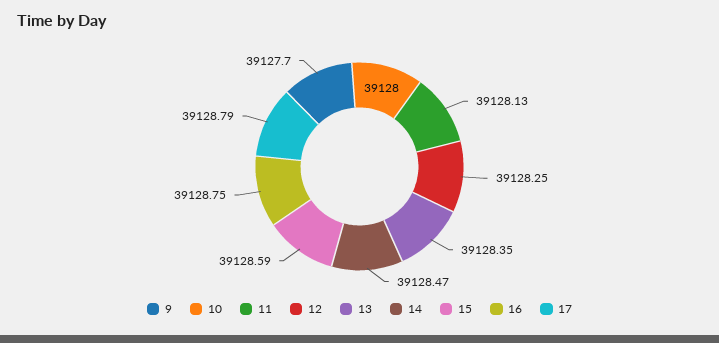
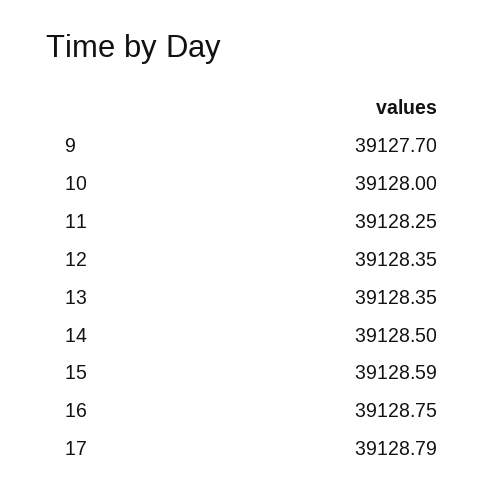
  {
    "9": 39127.7,
    "10": 39128,
-   "11": 39128.13,
+   "11": 39128.25,
-   "12": 39128.25,
+   "12": 39128.35,
    "13": 39128.35,
-   "14": 39128.47,
+   "14": 39128.5,
    "15": 39128.59,
    "16": 39128.75,
    "17": 39128.79
  }

